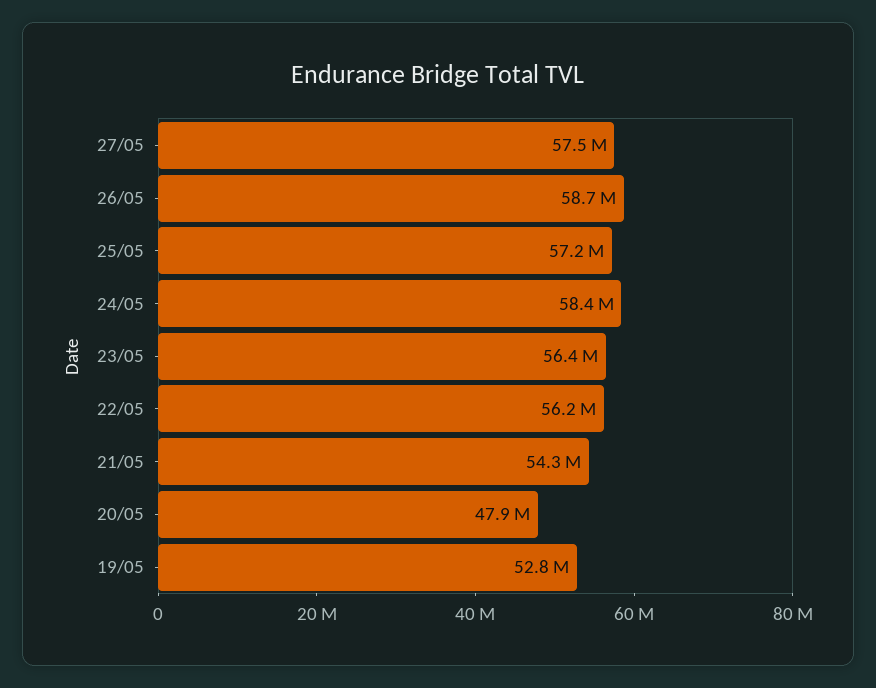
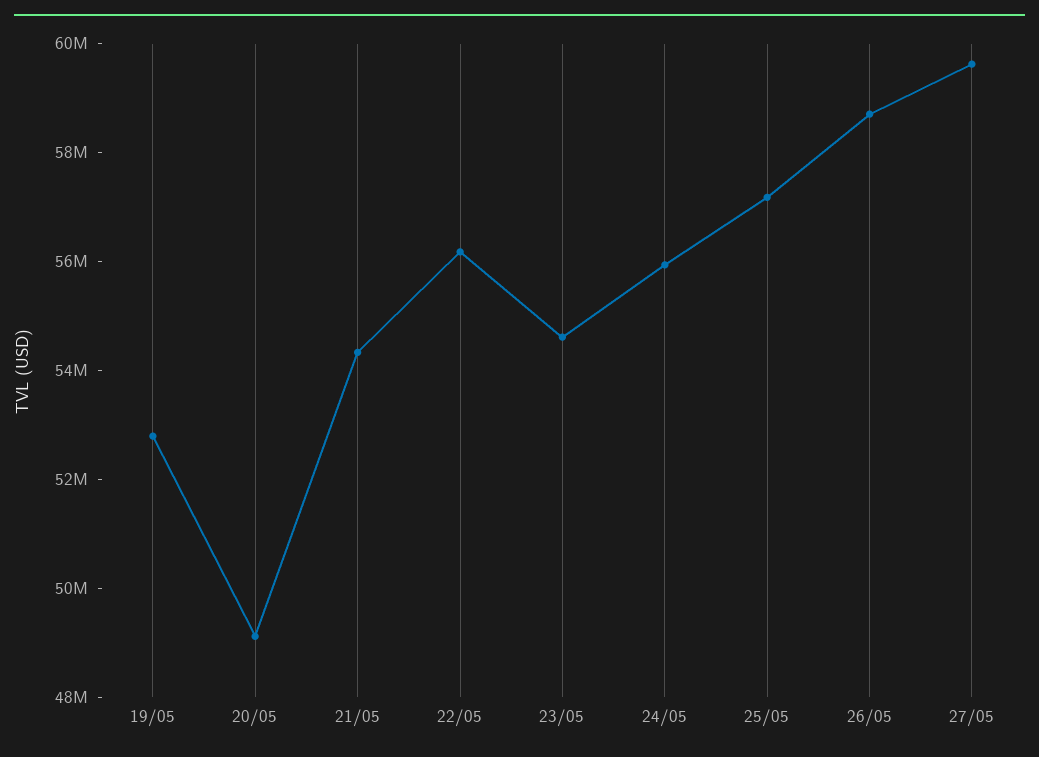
  {
-   "27/05": 57500000,
+   "27/05": 59500000,
    "26/05": 58700000,
    "25/05": 57200000,
-   "24/05": 58400000,
+   "24/05": 56000000,
-   "23/05": 56400000,
+   "23/05": 54500000,
    "22/05": 56200000,
    "21/05": 54300000,
-   "20/05": 47900000,
+   "20/05": 49000000,
    "19/05": 52800000
  }

